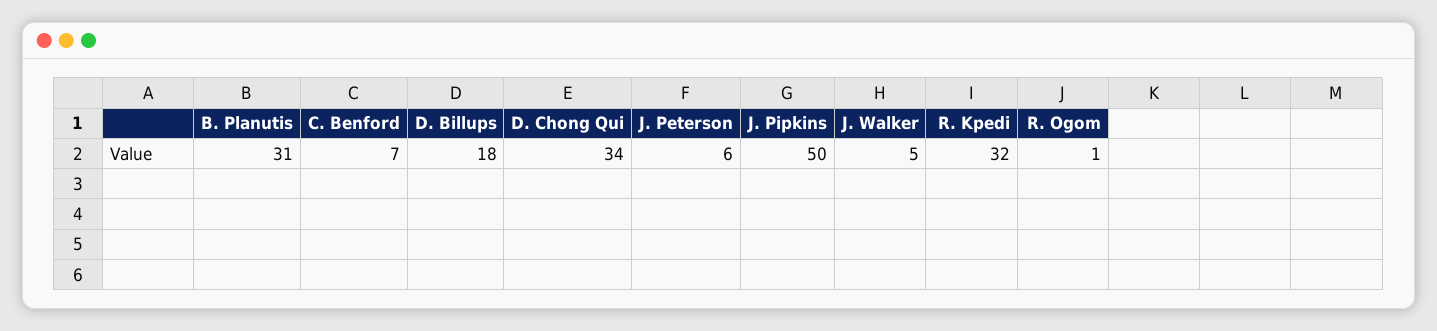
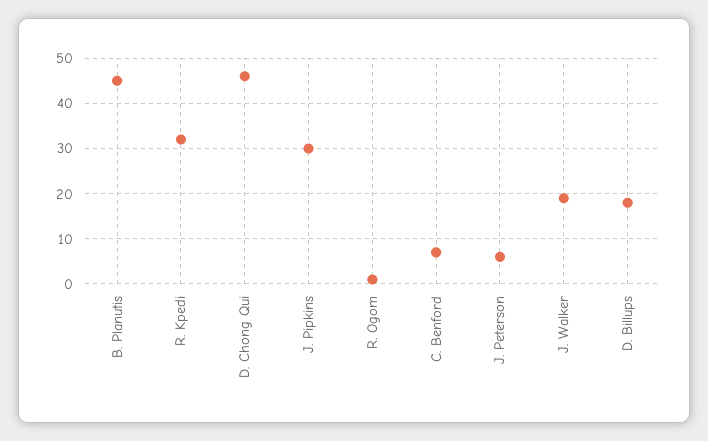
  {
-   "B. Planutis": 31,
+   "B. Planutis": 45,
    "C. Benford": 7,
    "D. Billups": 18,
-   "D. Chong Qui": 34,
+   "D. Chong Qui": 45,
    "J. Peterson": 6,
-   "J. Pipkins": 50,
+   "J. Pipkins": 30,
-   "J. Walker": 5,
+   "J. Walker": 20,
    "R. Kpedi": 32,
    "R. Ogom": 1
  }

